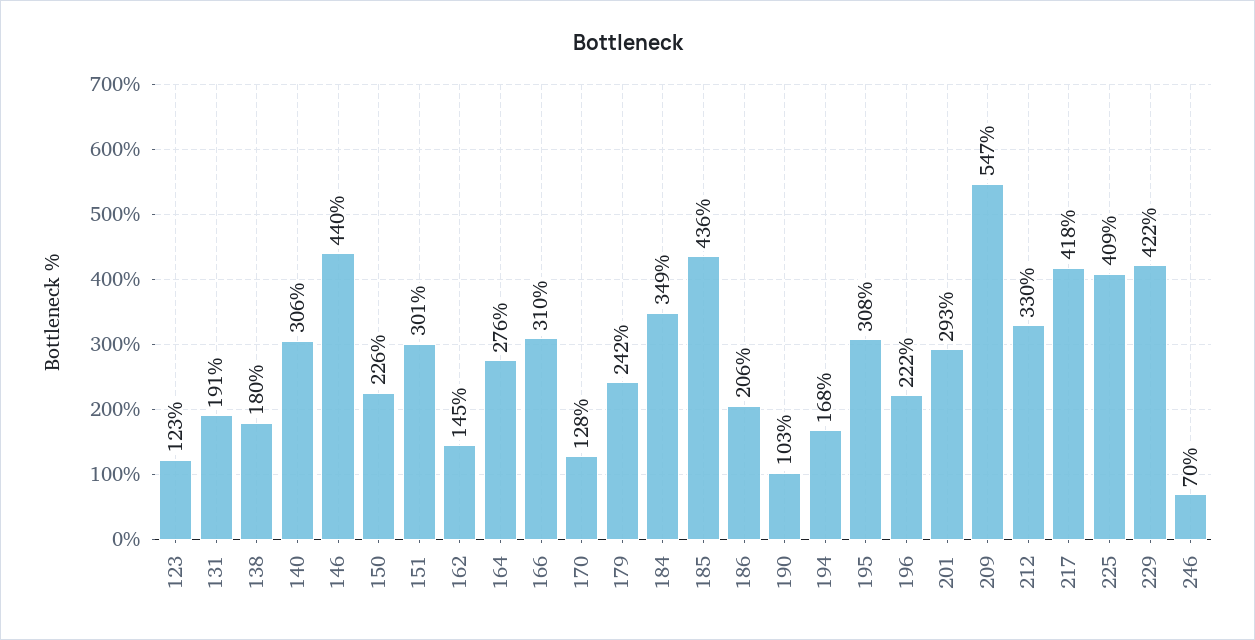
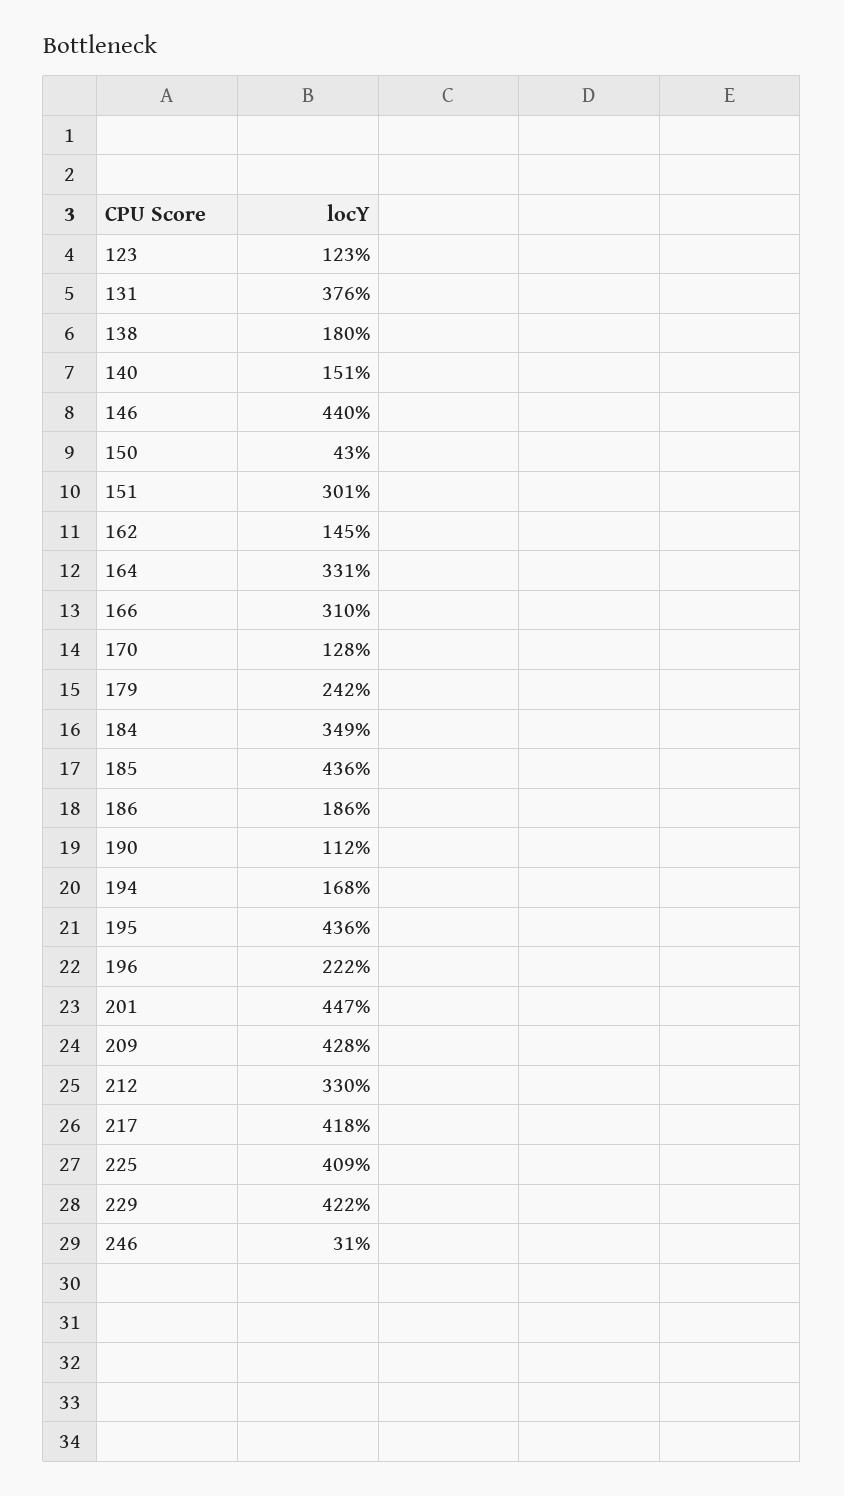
  {
    "123": 123,
-   "131": 191,
+   "131": 376,
    "138": 180,
-   "140": 306,
+   "140": 151,
    "146": 440,
-   "150": 226,
+   "150": 43,
    "151": 301,
    "162": 145,
-   "164": 276,
+   "164": 331,
    "166": 310,
    "170": 128,
    "179": 242,
    "184": 349,
    "185": 436,
-   "186": 206,
+   "186": 186,
-   "190": 103,
+   "190": 112,
    "194": 168,
-   "195": 308,
+   "195": 436,
    "196": 222,
-   "201": 293,
+   "201": 447,
-   "209": 547,
+   "209": 428,
    "212": 330,
    "217": 418,
    "225": 409,
    "229": 422,
-   "246": 70
+   "246": 31
  }

